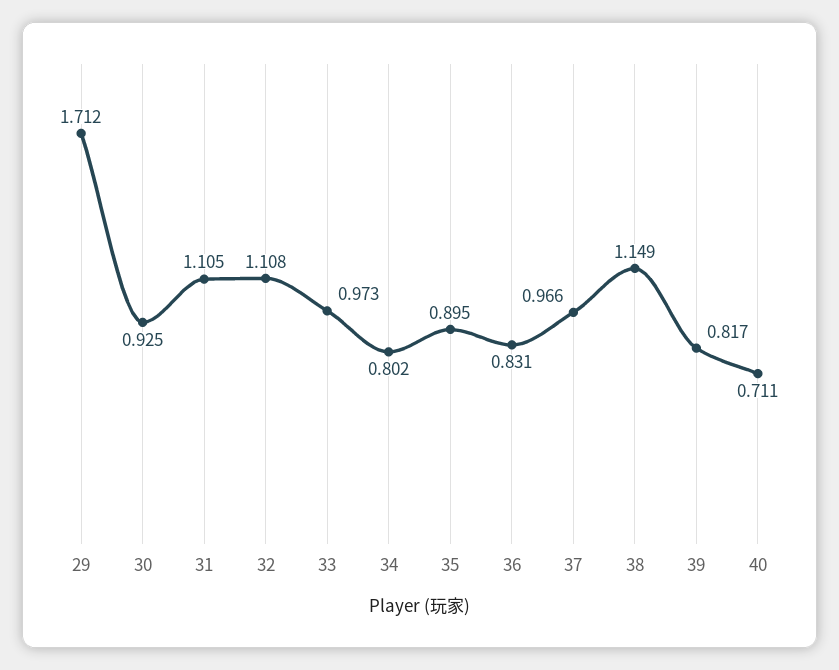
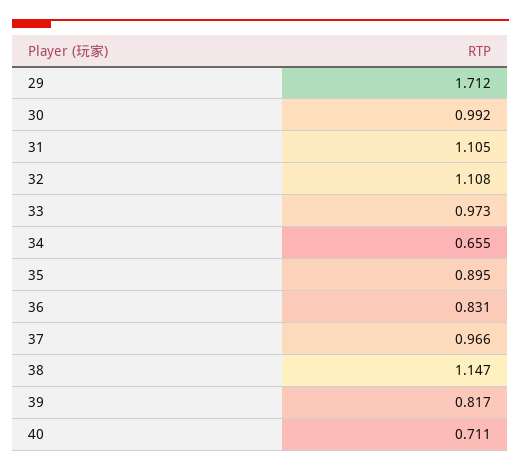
  {
    "29": 1.712,
-   "30": 0.925,
+   "30": 0.992,
    "31": 1.105,
    "32": 1.108,
    "33": 0.973,
-   "34": 0.802,
+   "34": 0.655,
    "35": 0.895,
    "36": 0.831,
    "37": 0.966,
-   "38": 1.149,
+   "38": 1.147,
    "39": 0.817,
    "40": 0.711
  }

